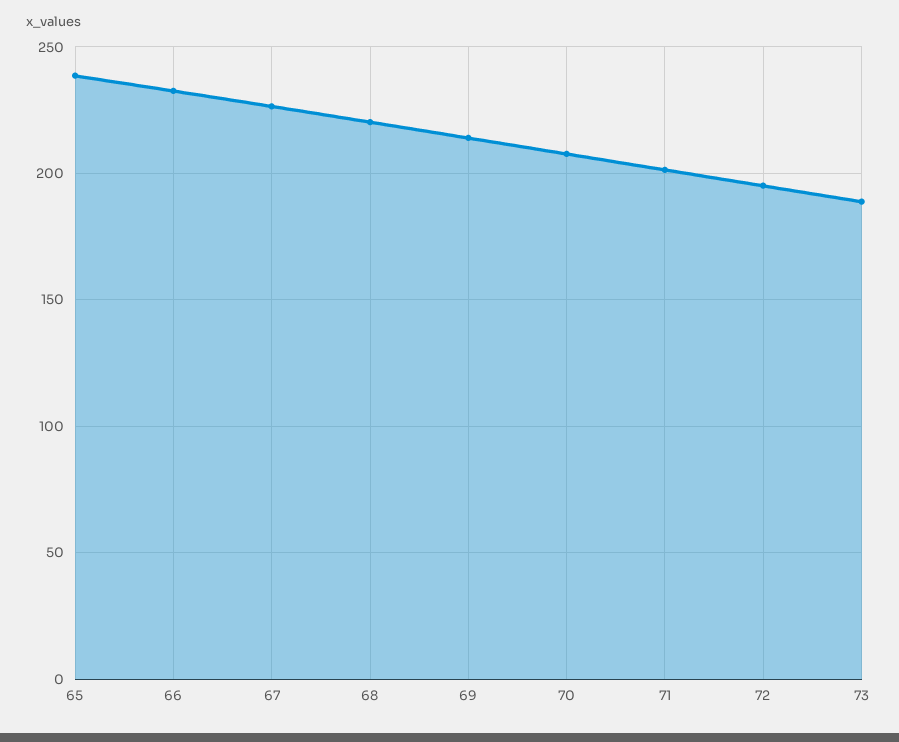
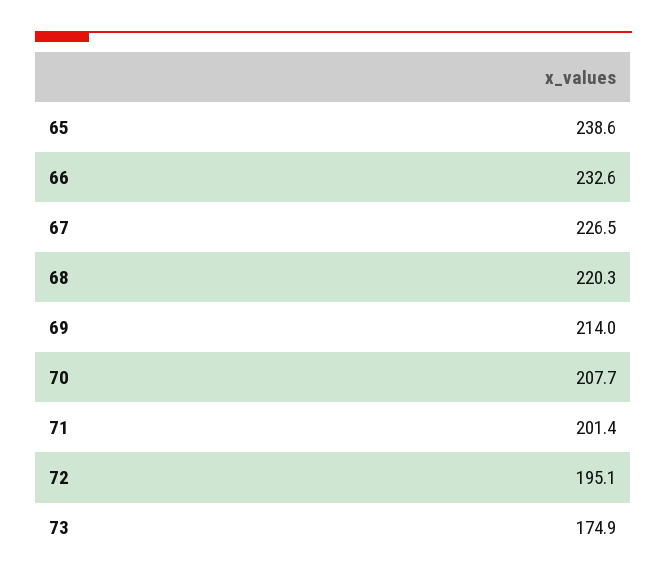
  {
    "65": 238.6,
    "66": 232.6,
    "67": 226.5,
    "68": 220.3,
    "69": 214,
    "70": 207.7,
    "71": 201.4,
    "72": 195.1,
-   "73": 190
+   "73": 174.9
  }

